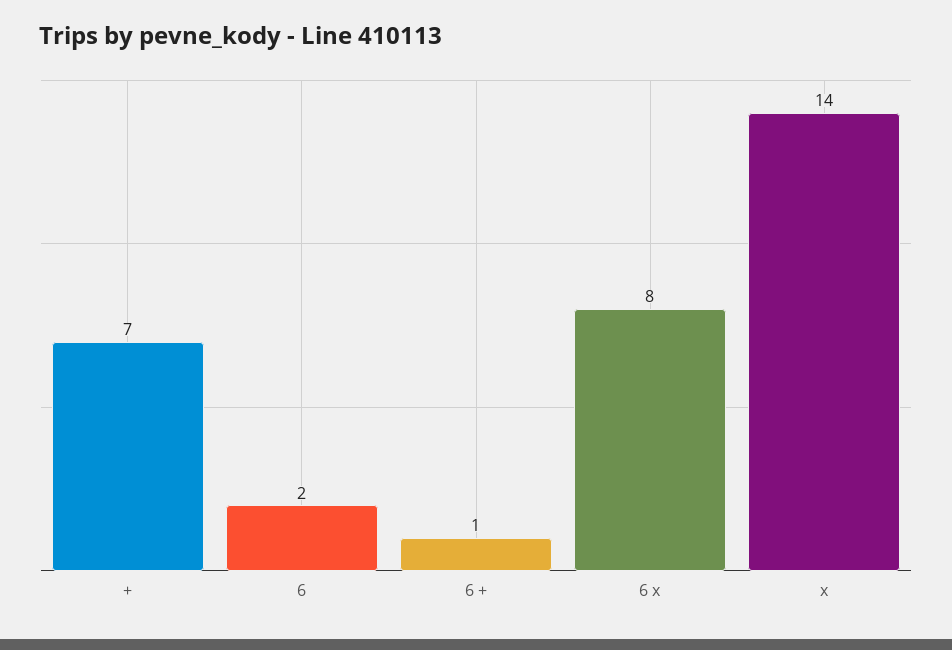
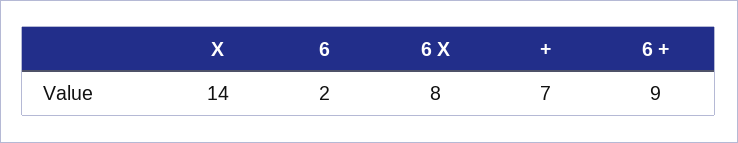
  {
    "+": 7,
    "6": 2,
-   "6 +": 1,
+   "6 +": 9,
    "6 x": 8,
    "x": 14
  }

